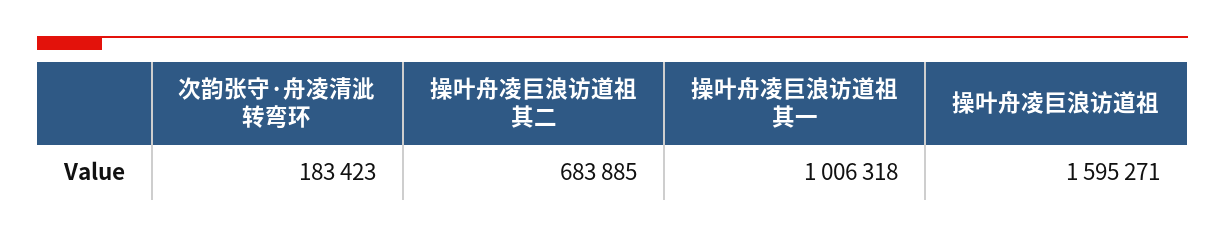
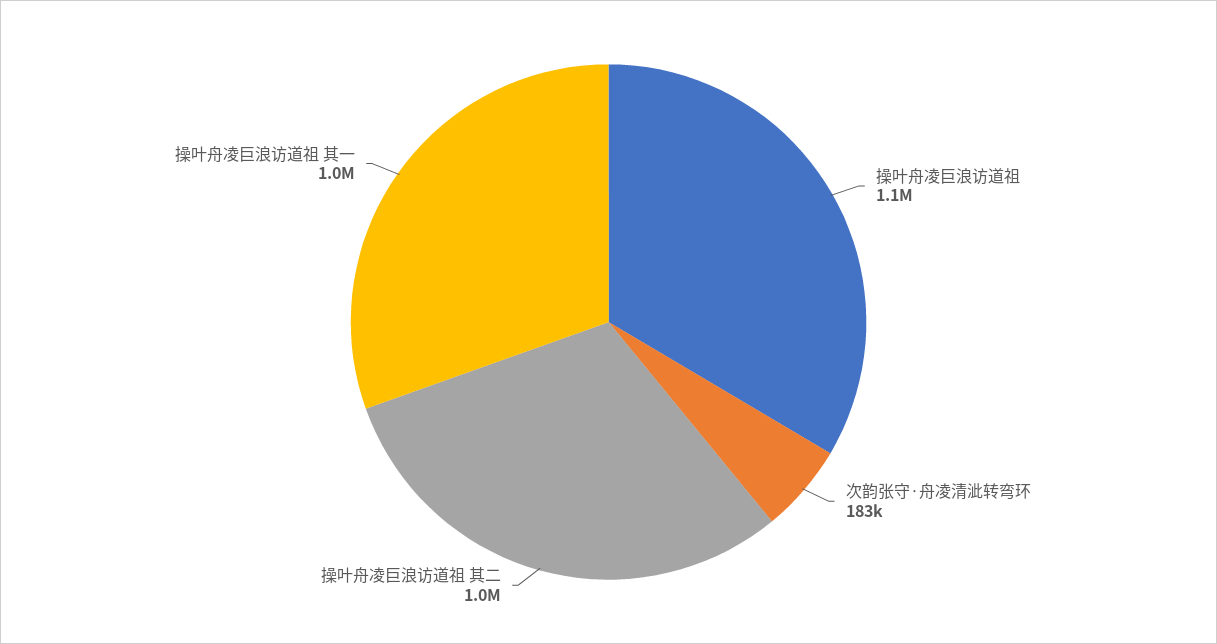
  {
    "次韵张守·舟凌清泚转弯环": 183423,
-   "操叶舟凌巨浪访道祖 其二": 683885,
+   "操叶舟凌巨浪访道祖 其二": 1000000,
    "操叶舟凌巨浪访道祖 其一": 1006318,
-   "操叶舟凌巨浪访道祖": 1595271
+   "操叶舟凌巨浪访道祖": 1100000
  }

